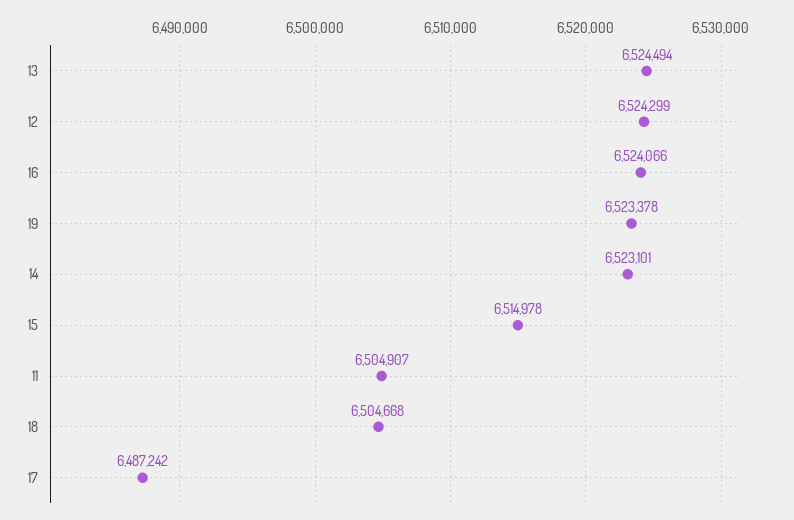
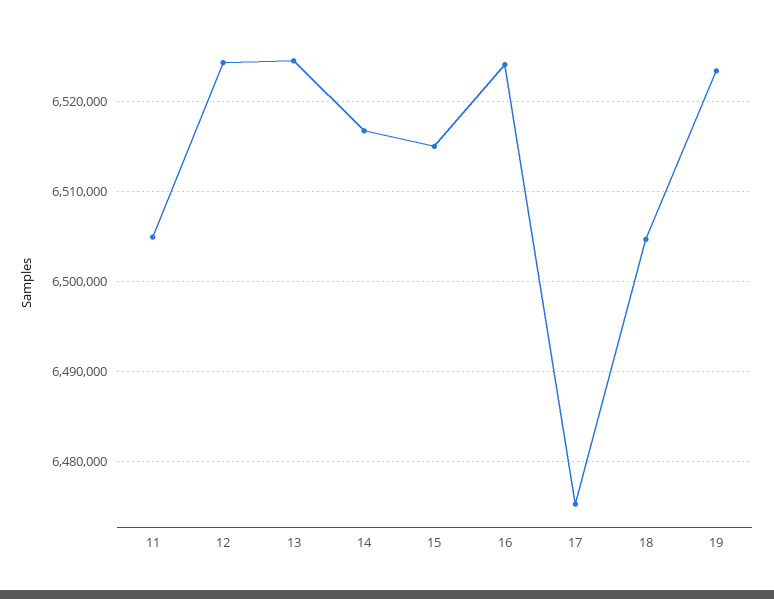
  {
    "13": 6524494,
    "12": 6524299,
    "16": 6524066,
    "19": 6523378,
-   "14": 6523101,
+   "14": 6517000,
    "15": 6514978,
    "11": 6504907,
    "18": 6504668,
-   "17": 6487242
+   "17": 6475000
  }

